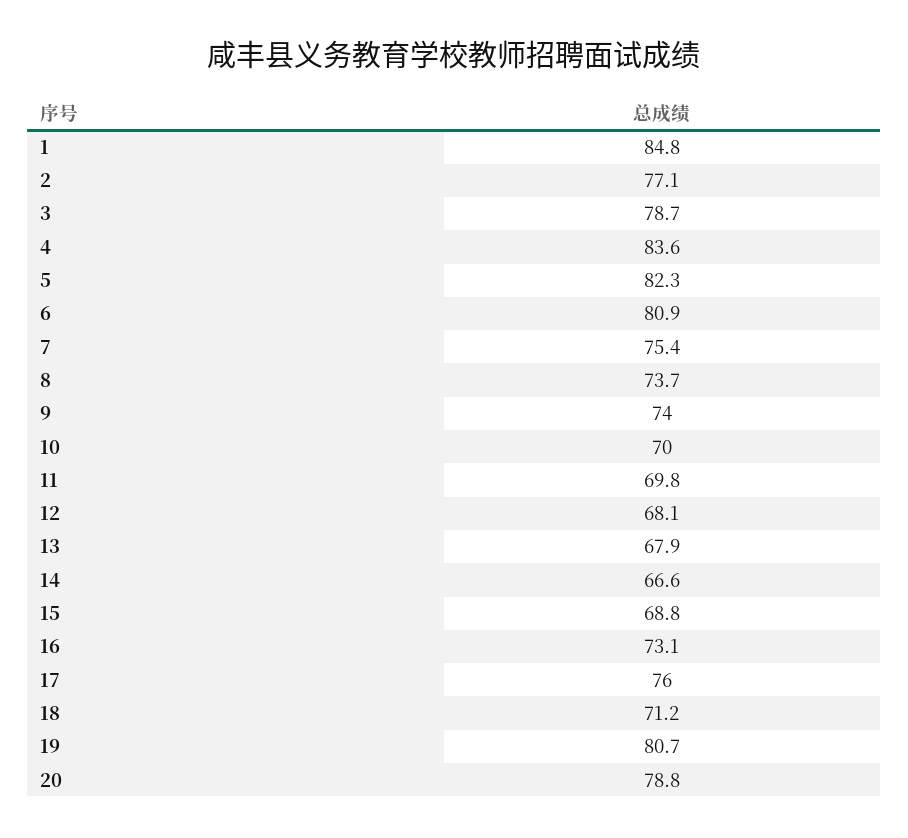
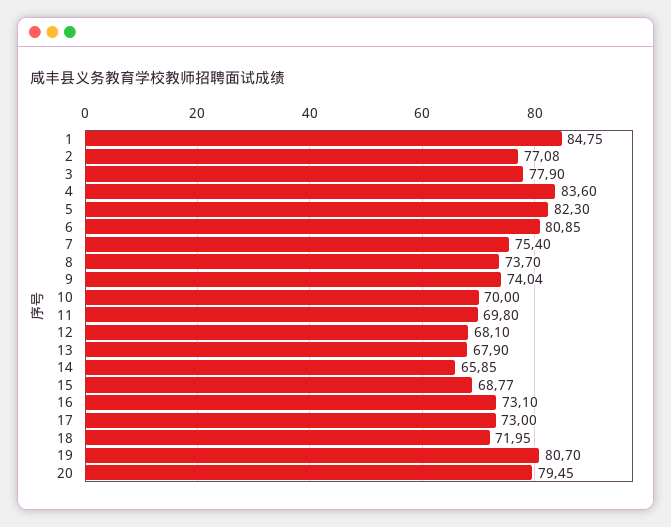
  {
    "1": 84.75,
    "2": 77.08,
-   "3": 78.7,
+   "3": 77.9,
    "4": 83.6,
    "5": 82.3,
    "6": 80.85,
    "7": 75.4,
    "8": 73.7,
    "9": 74.04,
    "10": 70,
    "11": 69.8,
    "12": 68.1,
    "13": 67.9,
-   "14": 66.6,
+   "14": 65.85,
    "15": 68.77,
    "16": 73.1,
-   "17": 76,
+   "17": 73,
-   "18": 71.2,
+   "18": 71.95,
    "19": 80.7,
-   "20": 78.8
+   "20": 79.45
  }

